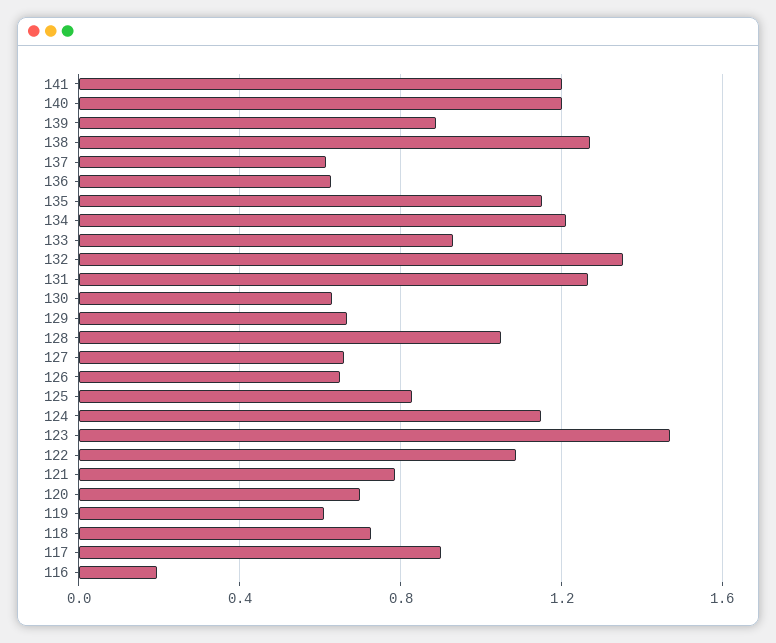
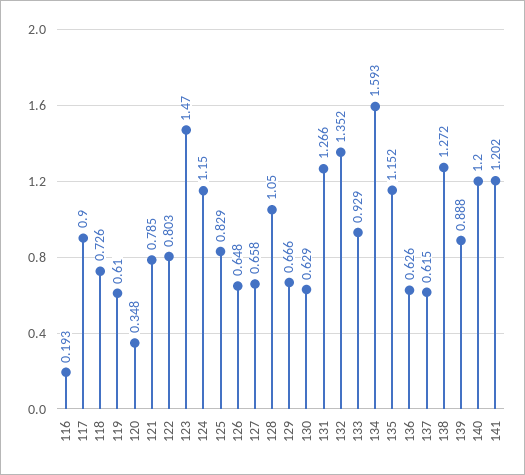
  {
    "141": 1.202,
    "140": 1.2,
    "139": 0.888,
    "138": 1.272,
    "137": 0.615,
    "136": 0.626,
    "135": 1.152,
-   "134": 1.2,
+   "134": 1.593,
    "133": 0.929,
    "132": 1.352,
    "131": 1.266,
    "130": 0.629,
    "129": 0.666,
    "128": 1.05,
    "127": 0.658,
    "126": 0.648,
    "125": 0.829,
    "124": 1.15,
    "123": 1.47,
-   "122": 1.1,
+   "122": 0.803,
    "121": 0.785,
-   "120": 0.7,
+   "120": 0.348,
    "119": 0.61,
    "118": 0.726,
    "117": 0.9,
    "116": 0.193
  }

